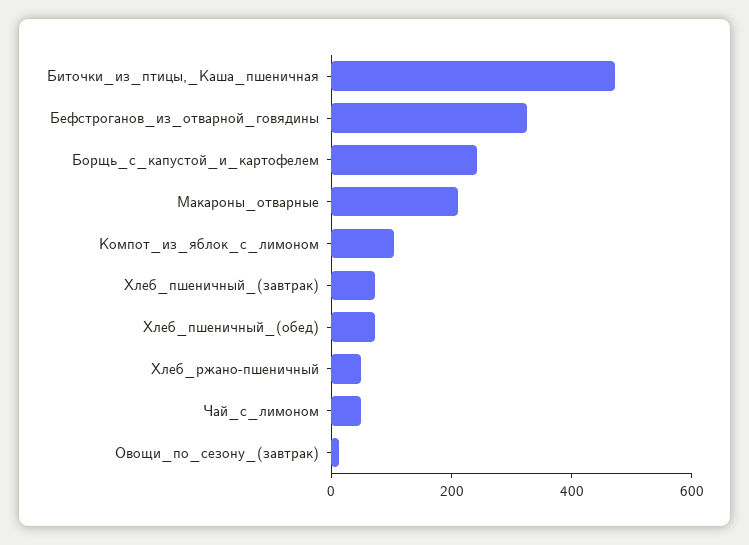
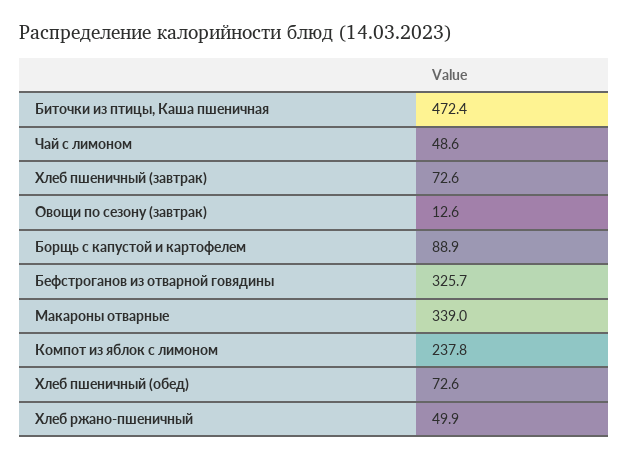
  {
    "Биточки_из_птицы,_Каша_пшеничная": 472.4,
    "Бефстроганов_из_отварной_говядины": 325.7,
-   "Борщь_с_капустой_и_картофелем": 250,
+   "Борщь_с_капустой_и_картофелем": 88.9,
-   "Макароны_отварные": 200,
+   "Макароны_отварные": 339,
-   "Компот_из_яблок_с_лимоном": 100,
+   "Компот_из_яблок_с_лимоном": 237.8,
    "Хлеб_пшеничный_(завтрак)": 72.6,
    "Хлеб_пшеничный_(обед)": 72.6,
    "Хлеб_ржано-пшеничный": 49.9,
    "Чай_с_лимоном": 48.6,
    "Овощи_по_сезону_(завтрак)": 12.6
  }

